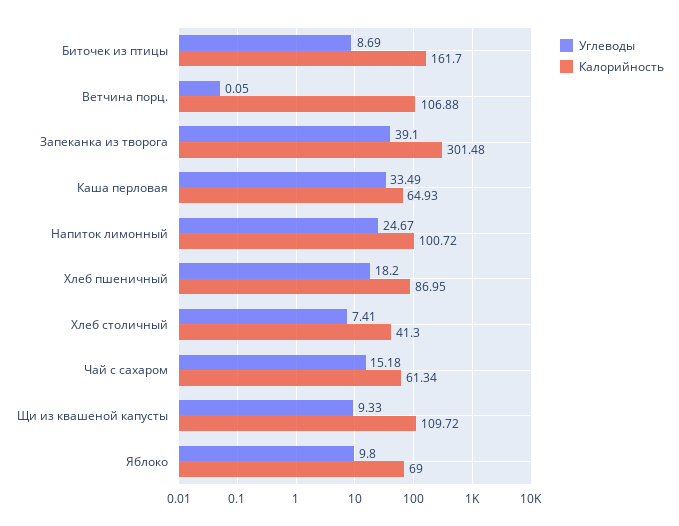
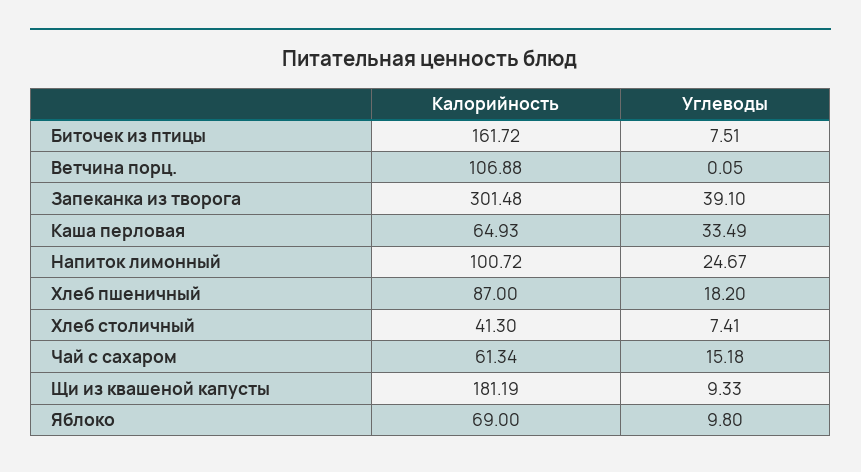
  {
    "Углеводы": {
-     "Биточек из птицы": 8.69,
+     "Биточек из птицы": 7.51,
      "Ветчина порц.": 0.05,
      "Запеканка из творога": 39.1,
      "Каша перловая": 33.49,
      "Напиток лимонный": 24.67,
      "Хлеб пшеничный": 18.2,
      "Хлеб столичный": 7.41,
      "Чай с сахаром": 15.18,
      "Щи из квашеной капусты": 9.33,
      "Яблоко": 9.8
    },
    "Калорийность": {
-     "Биточек из птицы": 161.7,
+     "Биточек из птицы": 161.72,
      "Ветчина порц.": 106.88,
      "Запеканка из творога": 301.48,
      "Каша перловая": 64.93,
      "Напиток лимонный": 100.72,
-     "Хлеб пшеничный": 86.95,
+     "Хлеб пшеничный": 87,
      "Хлеб столичный": 41.3,
      "Чай с сахаром": 61.34,
-     "Щи из квашеной капусты": 109.72,
+     "Щи из квашеной капусты": 181.19,
      "Яблоко": 69
    }
  }

